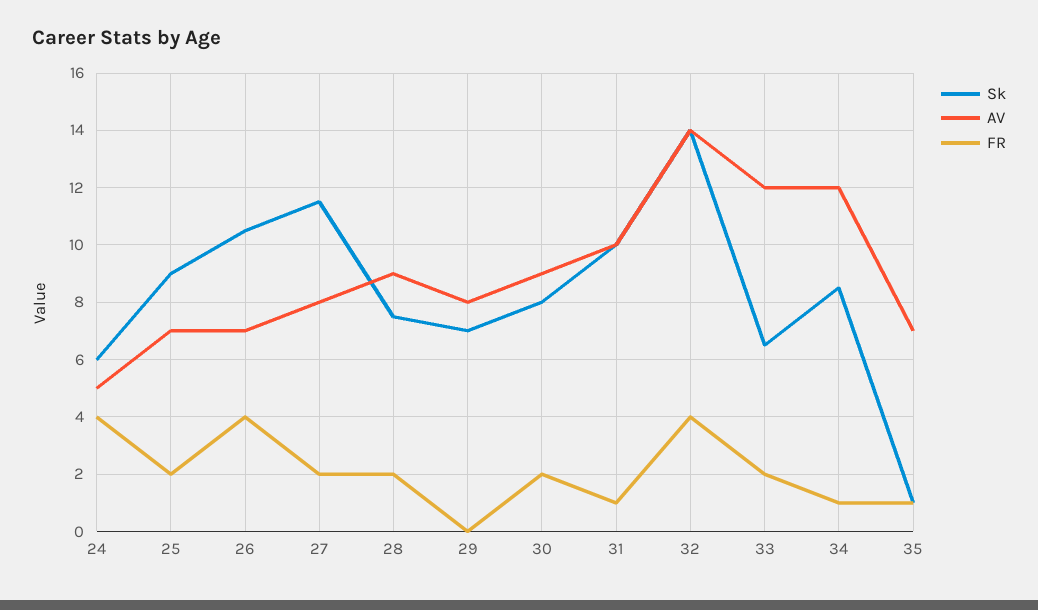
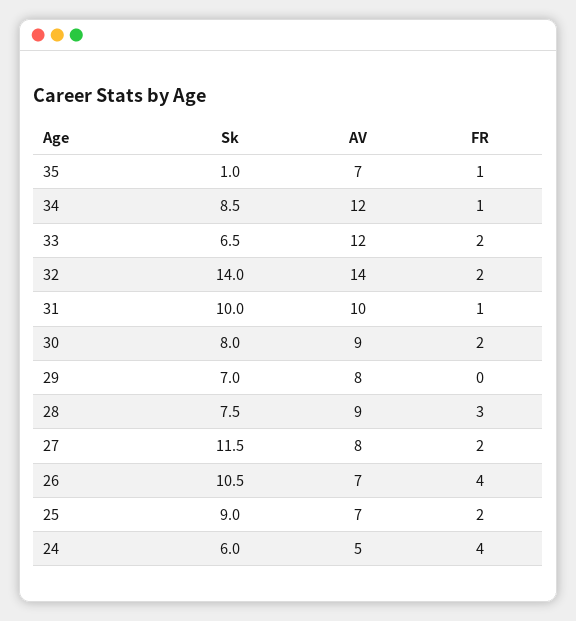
  {
    "Sk": {
      "24": 6,
      "25": 9,
      "26": 10.5,
      "27": 11.5,
      "28": 7.5,
      "29": 7,
      "30": 8,
      "31": 10,
      "32": 14,
      "33": 6.5,
      "34": 8.5,
      "35": 1
    },
    "AV": {
      "24": 5,
      "25": 7,
      "26": 7,
      "27": 8,
      "28": 9,
      "29": 8,
      "30": 9,
      "31": 10,
      "32": 14,
      "33": 12,
      "34": 12,
      "35": 7
    },
    "FR": {
      "24": 4,
      "25": 2,
      "26": 4,
      "27": 2,
-     "28": 2,
+     "28": 3,
      "29": 0,
      "30": 2,
      "31": 1,
-     "32": 4,
+     "32": 2,
      "33": 2,
      "34": 1,
      "35": 1
    }
  }

